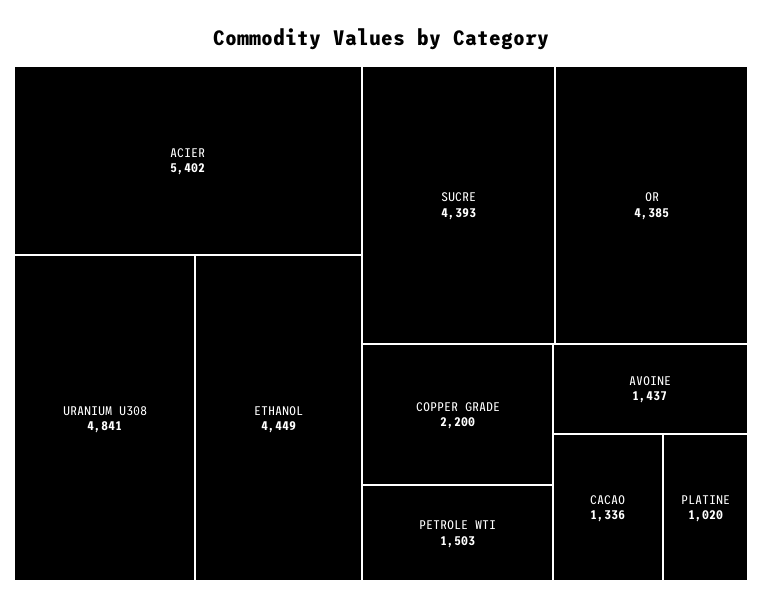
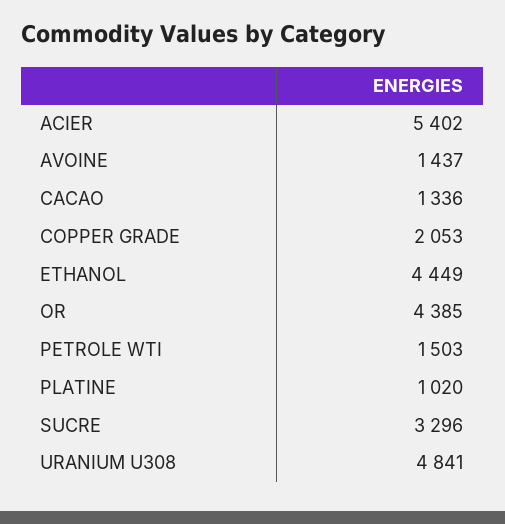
  {
    "ACIER": 5402,
    "URANIUM U308": 4841,
    "ETHANOL": 4449,
-   "SUCRE": 4393,
+   "SUCRE": 3296,
    "OR": 4385,
-   "COPPER GRADE": 2200,
+   "COPPER GRADE": 2053,
    "PETROLE WTI": 1503,
    "AVOINE": 1437,
    "CACAO": 1336,
    "PLATINE": 1020
  }

